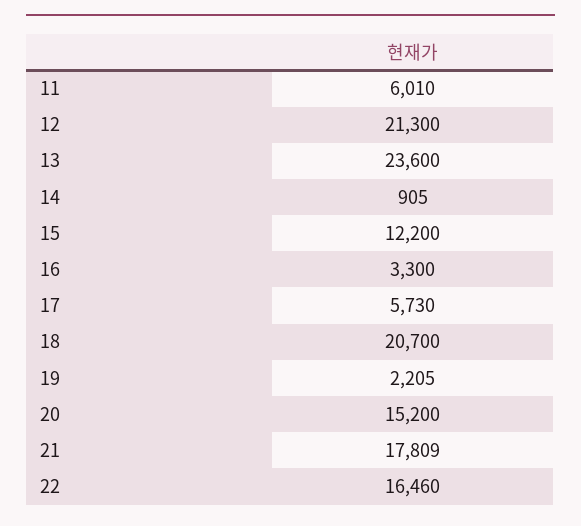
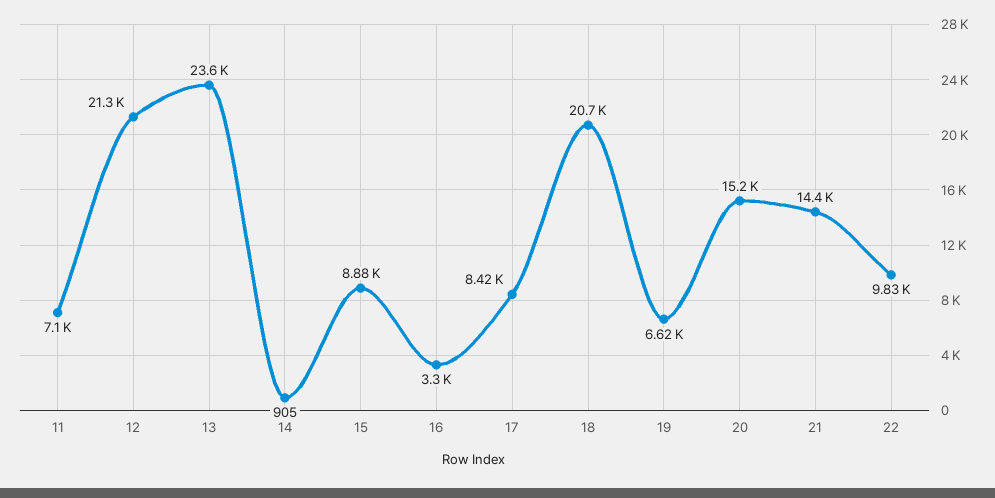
  {
-   "11": 6010,
+   "11": 7100,
    "12": 21300,
    "13": 23600,
    "14": 905,
-   "15": 12200,
+   "15": 8880,
    "16": 3300,
-   "17": 5730,
+   "17": 8420,
    "18": 20700,
-   "19": 2205,
+   "19": 6620,
    "20": 15200,
-   "21": 17809,
+   "21": 14400,
-   "22": 16460
+   "22": 9830
  }

